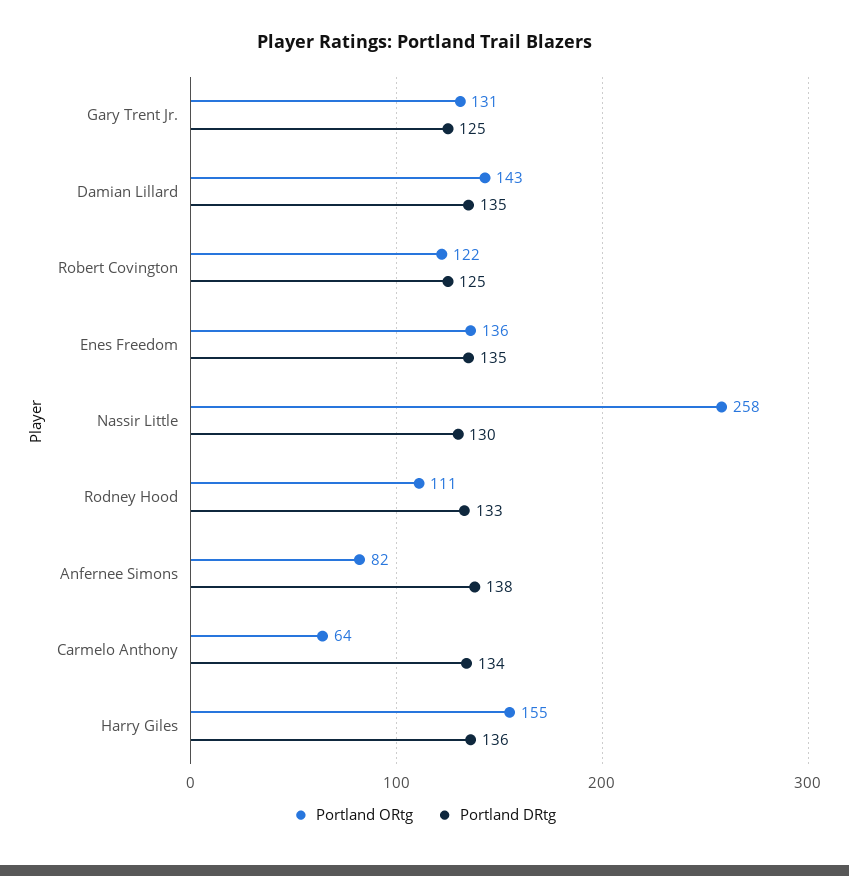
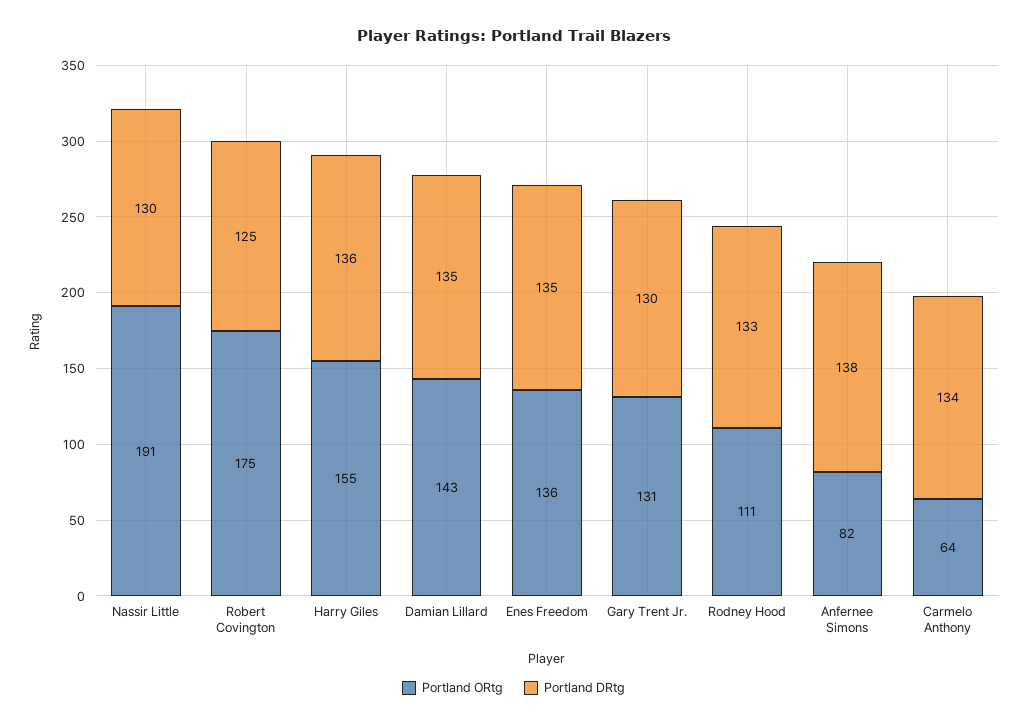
  {
    "Portland ORtg": {
      "Gary Trent Jr.": 131,
      "Damian Lillard": 143,
-     "Robert Covington": 122,
+     "Robert Covington": 175,
      "Enes Freedom": 136,
-     "Nassir Little": 258,
+     "Nassir Little": 191,
      "Rodney Hood": 111,
      "Anfernee Simons": 82,
      "Carmelo Anthony": 64,
      "Harry Giles": 155
    },
    "Portland DRtg": {
-     "Gary Trent Jr.": 125,
+     "Gary Trent Jr.": 130,
      "Damian Lillard": 135,
      "Robert Covington": 125,
      "Enes Freedom": 135,
      "Nassir Little": 130,
      "Rodney Hood": 133,
      "Anfernee Simons": 138,
      "Carmelo Anthony": 134,
      "Harry Giles": 136
    }
  }

